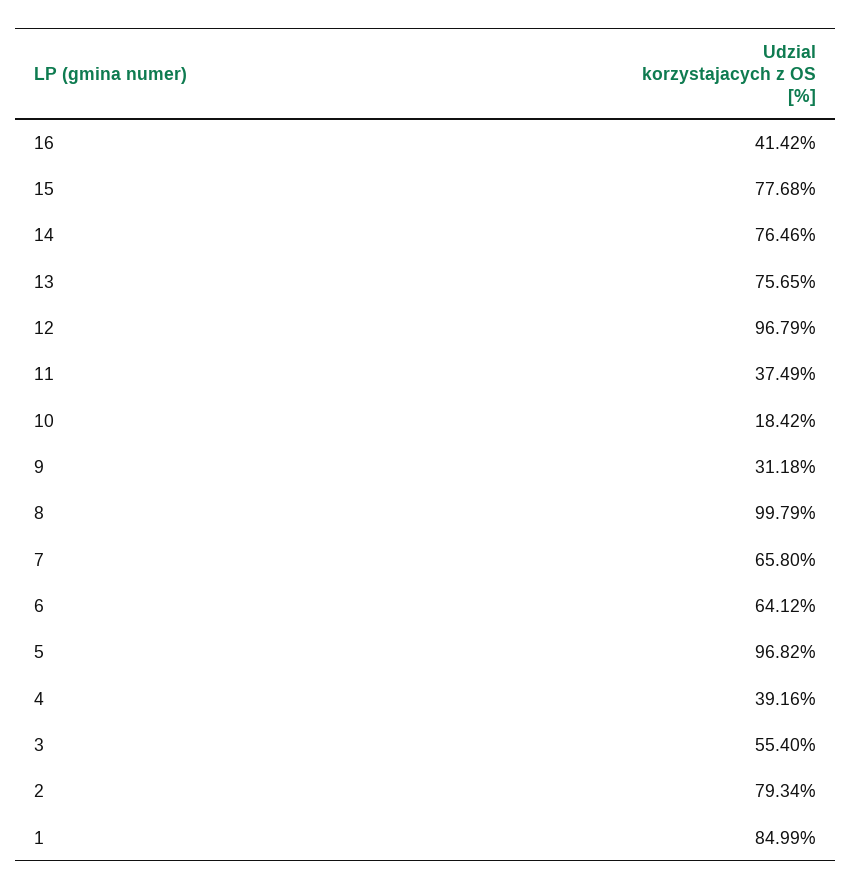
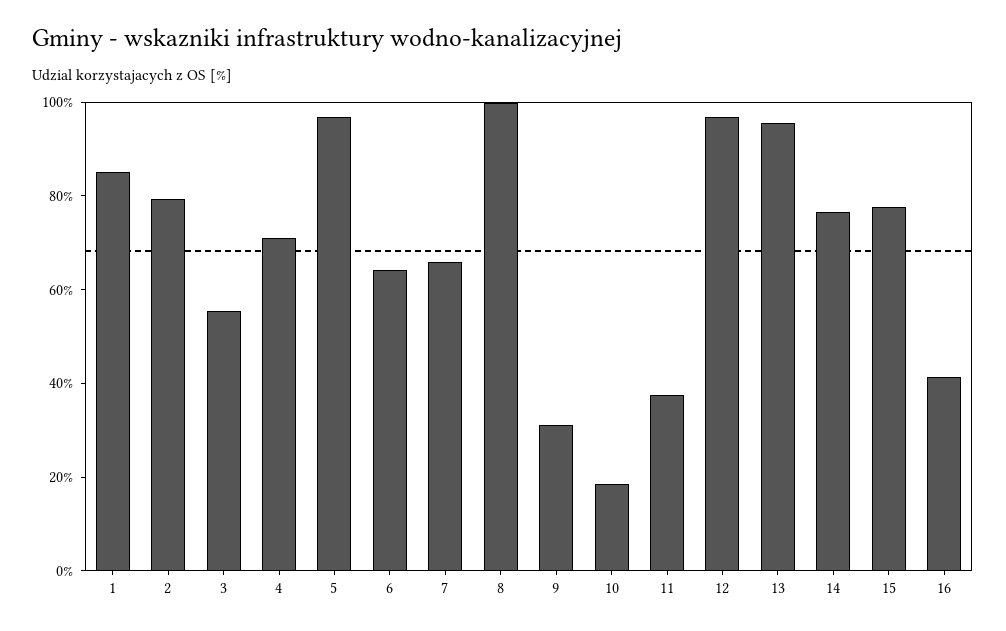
  {
    "16": 41.42,
    "15": 77.68,
    "14": 76.46,
-   "13": 75.65,
+   "13": 95,
    "12": 96.79,
    "11": 37.49,
    "10": 18.42,
    "9": 31.18,
    "8": 99.79,
    "7": 65.8,
    "6": 64.12,
    "5": 96.82,
-   "4": 39.16,
+   "4": 70,
    "3": 55.4,
    "2": 79.34,
    "1": 84.99
  }

